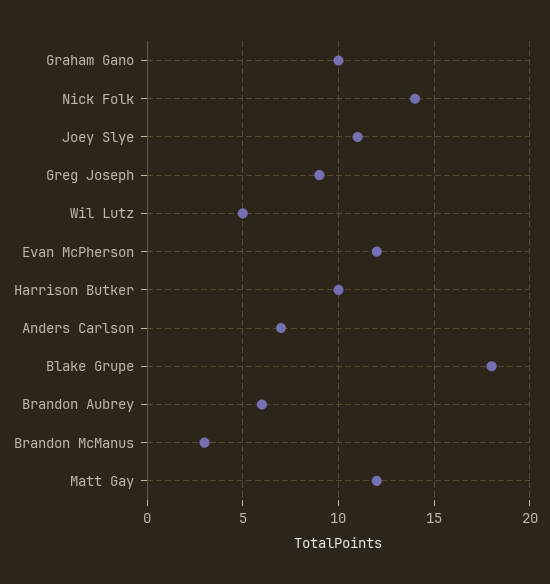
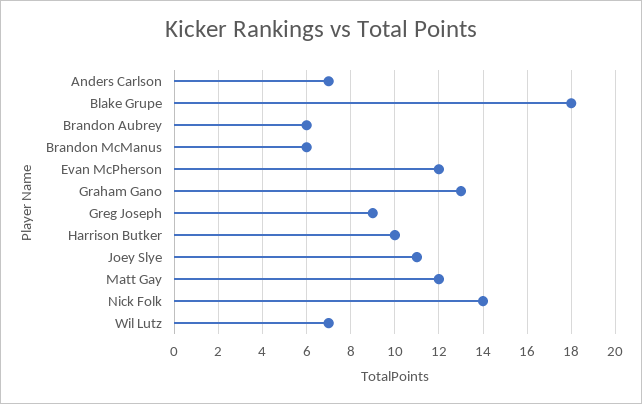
  {
-   "Graham Gano": 10,
+   "Graham Gano": 13,
    "Nick Folk": 14,
    "Joey Slye": 11,
    "Greg Joseph": 9,
-   "Wil Lutz": 5,
+   "Wil Lutz": 7,
    "Evan McPherson": 12,
    "Harrison Butker": 10,
    "Anders Carlson": 7,
    "Blake Grupe": 18,
    "Brandon Aubrey": 6,
-   "Brandon McManus": 3,
+   "Brandon McManus": 6,
    "Matt Gay": 12
  }

